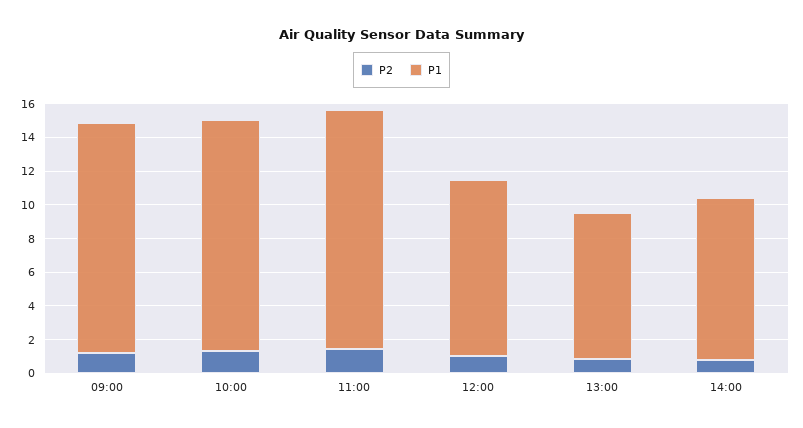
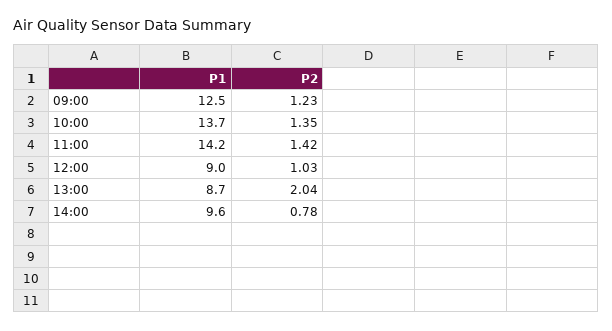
  {
    "P2": {
      "09:00": 1.23,
      "10:00": 1.35,
      "11:00": 1.42,
      "12:00": 1.03,
-     "13:00": 1,
+     "13:00": 2.04,
      "14:00": 0.78
    },
    "P1": {
-     "09:00": 13.5,
+     "09:00": 12.5,
      "10:00": 13.7,
      "11:00": 14.2,
-     "12:00": 10.5,
+     "12:00": 9,
      "13:00": 8.7,
      "14:00": 9.6
    }
  }

